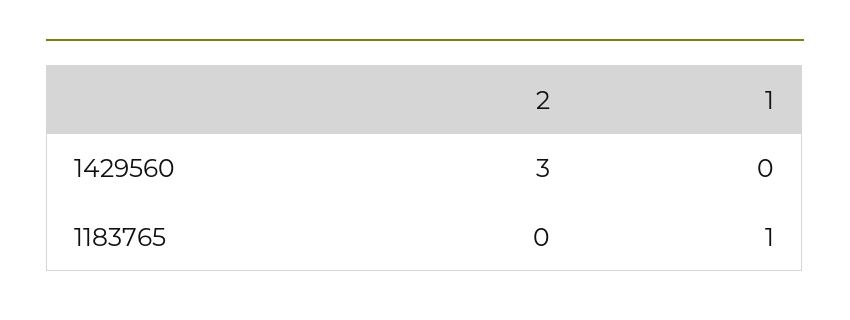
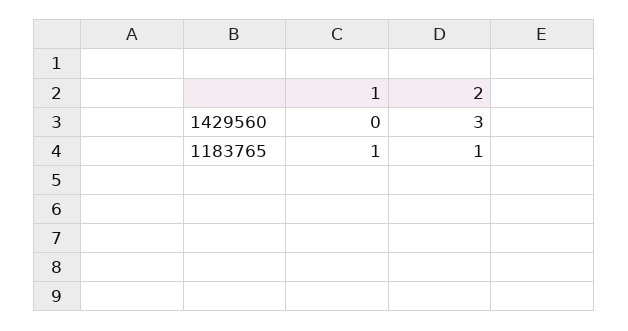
  {
    "2": {
      "1429560": 3,
-     "1183765": 0
+     "1183765": 1
    },
    "1": {
      "1429560": 0,
      "1183765": 1
    }
  }

